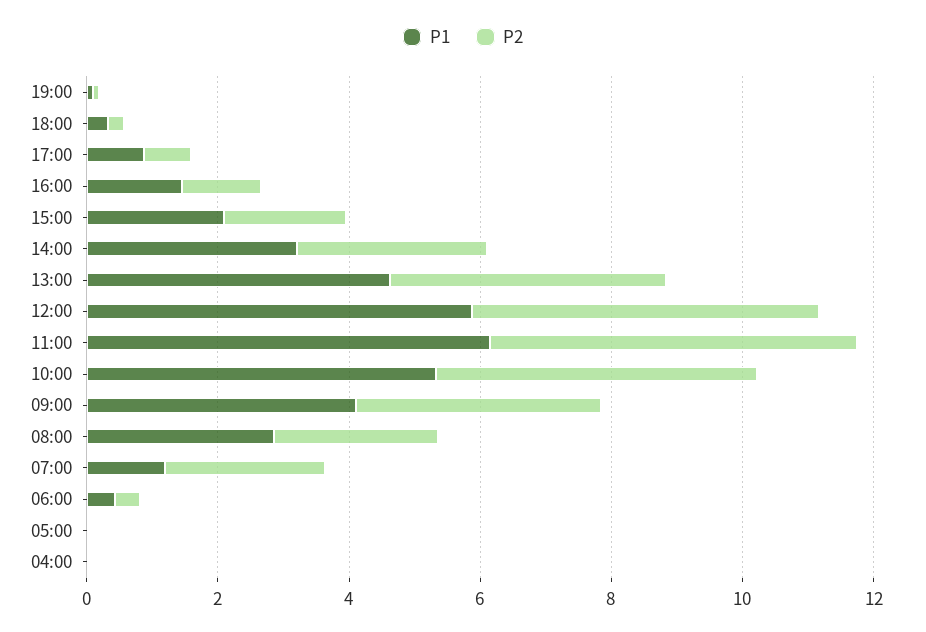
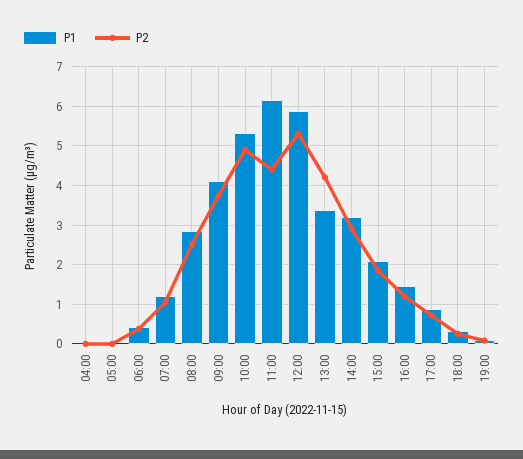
  {
    "P1": {
      "19:00": 0.2,
      "18:00": 0.4,
      "17:00": 0.8,
      "16:00": 1.4,
      "15:00": 2.2,
      "14:00": 3.2,
-     "13:00": 4.5,
+     "13:00": 3.4,
      "12:00": 5.8,
      "11:00": 6.2,
      "10:00": 5.4,
      "09:00": 4.2,
      "08:00": 2.8,
      "07:00": 1.2,
      "06:00": 0.4,
      "05:00": 0,
      "04:00": 0
    },
    "P2": {
      "19:00": 0,
      "18:00": 0.2,
      "17:00": 0.8,
      "16:00": 1.2,
      "15:00": 1.8,
      "14:00": 3,
      "13:00": 4.2,
      "12:00": 5.4,
-     "11:00": 5.5,
+     "11:00": 4.4,
      "10:00": 5,
      "09:00": 3.8,
      "08:00": 2.6,
-     "07:00": 2.5,
+     "07:00": 1,
      "06:00": 0.4,
      "05:00": 0,
      "04:00": 0
    }
  }

